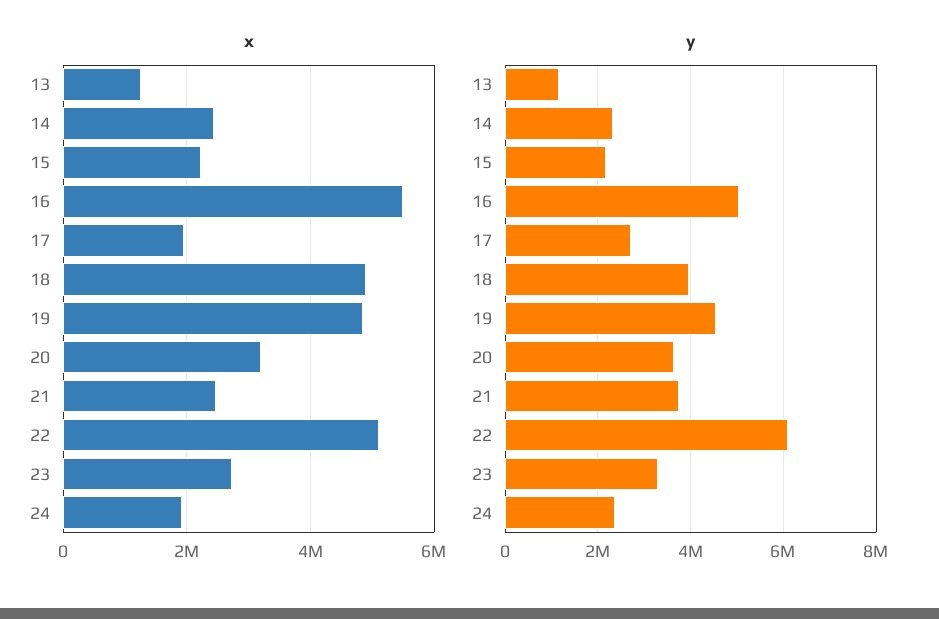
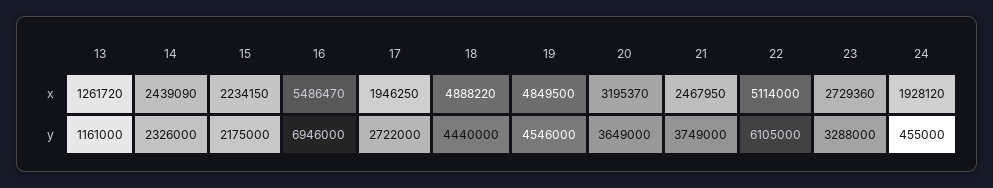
  {
    "x": {
      "13": 1261720,
      "14": 2439090,
      "15": 2234150,
      "16": 5486470,
      "17": 1946250,
      "18": 4888220,
      "19": 4849500,
      "20": 3195370,
      "21": 2467950,
      "22": 5114000,
      "23": 2729360,
      "24": 1928120
    },
    "y": {
      "13": 1161000,
      "14": 2326000,
      "15": 2175000,
-     "16": 5000000,
+     "16": 6946000,
      "17": 2722000,
-     "18": 4000000,
+     "18": 4440000,
      "19": 4546000,
      "20": 3649000,
      "21": 3749000,
      "22": 6105000,
      "23": 3288000,
-     "24": 2400000
+     "24": 455000
    }
  }

